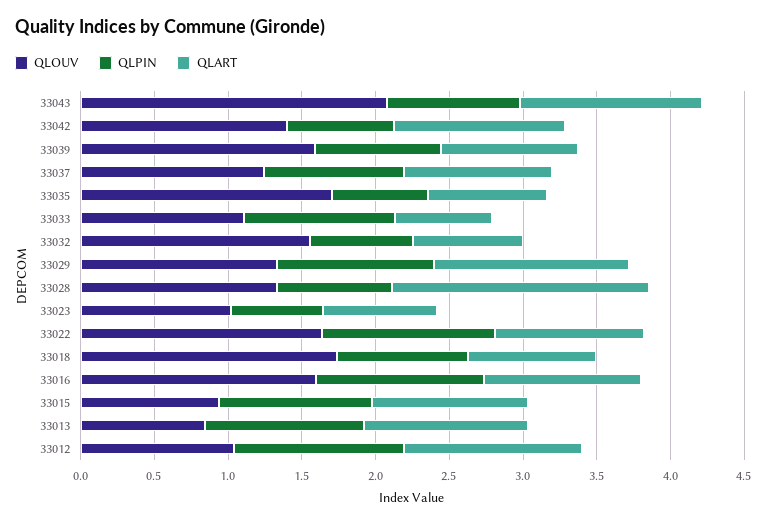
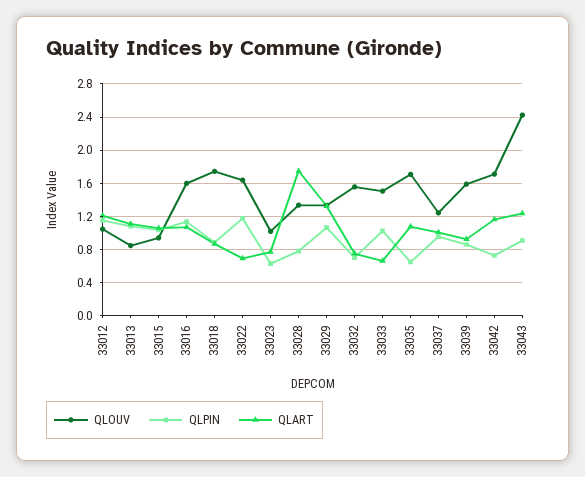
  {
    "QLOUV": {
-     "33043": 2.1,
+     "33043": 2.4,
-     "33042": 1.4,
+     "33042": 1.7,
      "33039": 1.6,
      "33037": 1.2,
      "33035": 1.7,
-     "33033": 1.1,
+     "33033": 1.5,
      "33032": 1.6,
      "33029": 1.3,
      "33028": 1.3,
      "33023": 1,
      "33022": 1.6,
      "33018": 1.7,
      "33016": 1.6,
      "33015": 0.9,
      "33013": 0.8,
      "33012": 1
    },
    "QLPIN": {
      "33043": 0.9,
      "33042": 0.7,
      "33039": 0.9,
      "33037": 1,
      "33035": 0.6,
      "33033": 1,
      "33032": 0.7,
      "33029": 1.1,
      "33028": 0.8,
      "33023": 0.6,
      "33022": 1.2,
      "33018": 0.9,
      "33016": 1.1,
      "33015": 1,
      "33013": 1.1,
      "33012": 1.1
    },
    "QLART": {
      "33043": 1.2,
      "33042": 1.2,
      "33039": 0.9,
      "33037": 1,
-     "33035": 0.8,
+     "33035": 1.1,
      "33033": 0.7,
      "33032": 0.7,
      "33029": 1.3,
      "33028": 1.7,
      "33023": 0.8,
-     "33022": 1,
+     "33022": 0.7,
      "33018": 0.9,
      "33016": 1.1,
      "33015": 1.1,
      "33013": 1.1,
      "33012": 1.2
    }
  }

